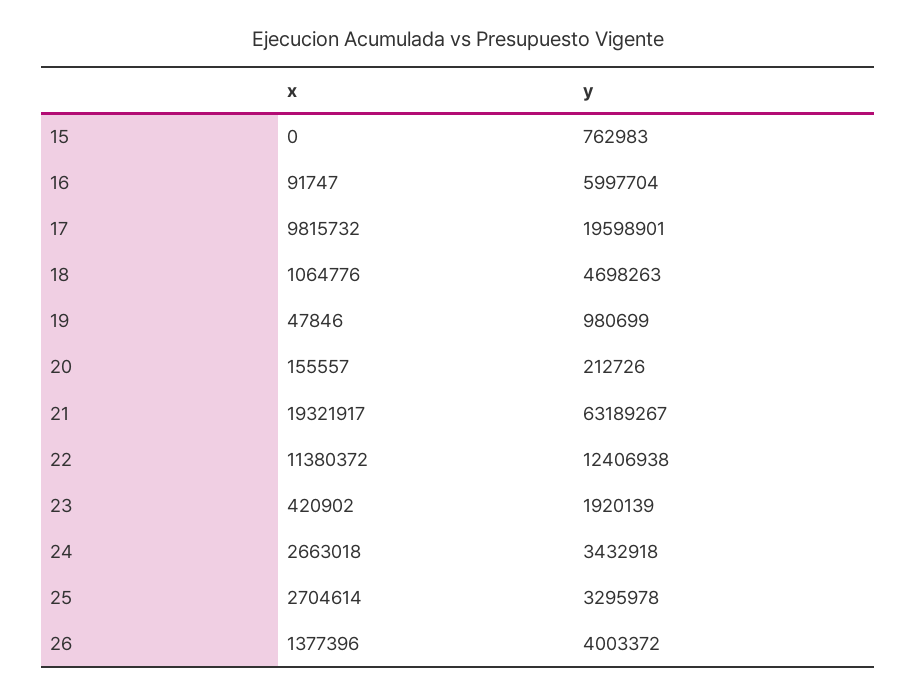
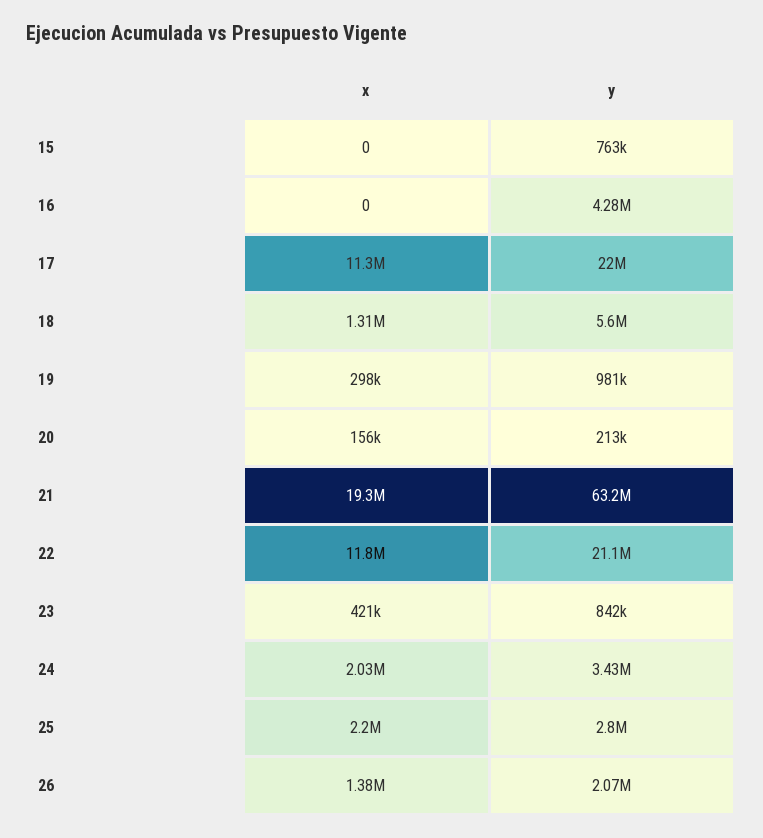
  {
    "x": {
      "15": 0,
-     "16": 91747,
+     "16": 0,
-     "17": 9815732,
+     "17": 11300000,
-     "18": 1064776,
+     "18": 1310000,
-     "19": 47846,
+     "19": 298000,
      "20": 155557,
      "21": 19321917,
-     "22": 11380372,
+     "22": 11800000,
      "23": 420902,
-     "24": 2663018,
+     "24": 2030000,
-     "25": 2704614,
+     "25": 2200000,
      "26": 1377396
    },
    "y": {
      "15": 762983,
-     "16": 5997704,
+     "16": 4280000,
-     "17": 19598901,
+     "17": 22000000,
-     "18": 4698263,
+     "18": 5600000,
      "19": 980699,
      "20": 212726,
      "21": 63189267,
-     "22": 12406938,
+     "22": 21100000,
-     "23": 1920139,
+     "23": 842000,
      "24": 3432918,
-     "25": 3295978,
+     "25": 2800000,
-     "26": 4003372
+     "26": 2070000
    }
  }

